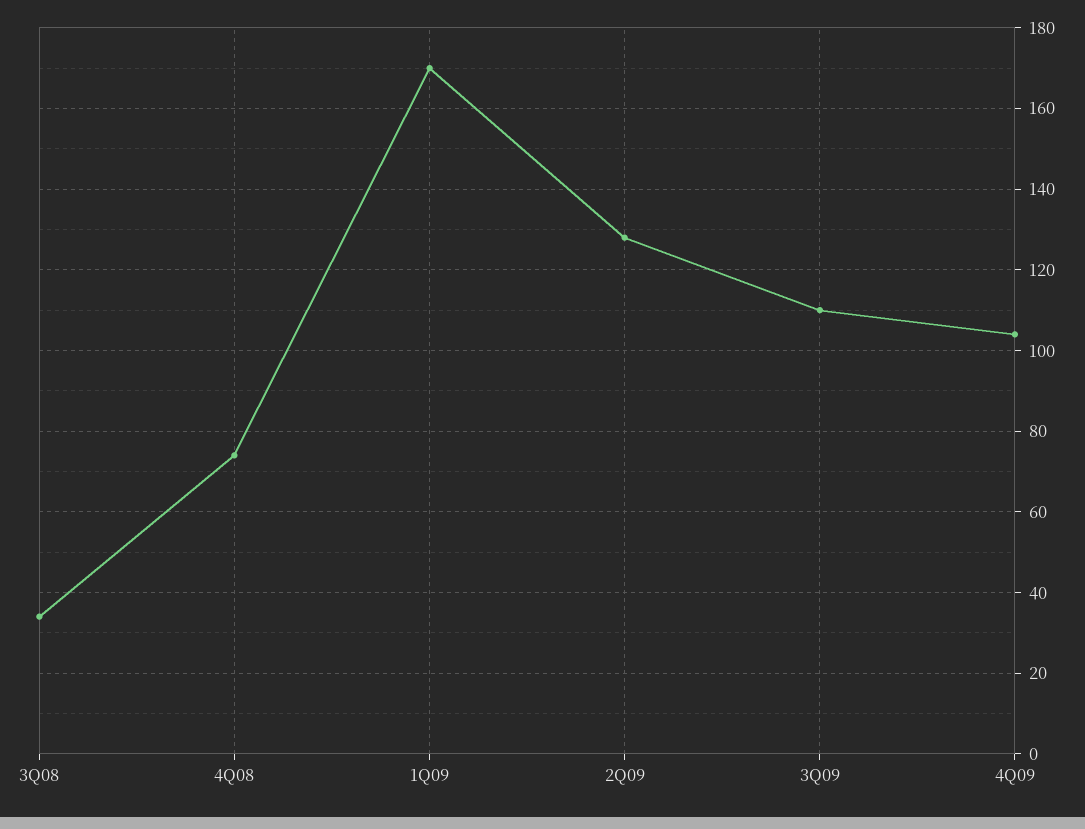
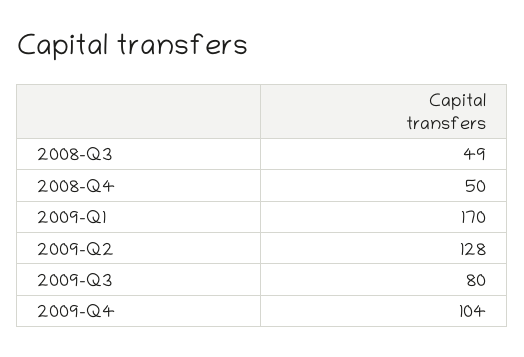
  {
-   "3Q08": 35,
+   "3Q08": 49,
-   "4Q08": 75,
+   "4Q08": 50,
    "1Q09": 170,
    "2Q09": 128,
-   "3Q09": 110,
+   "3Q09": 80,
    "4Q09": 104
  }

